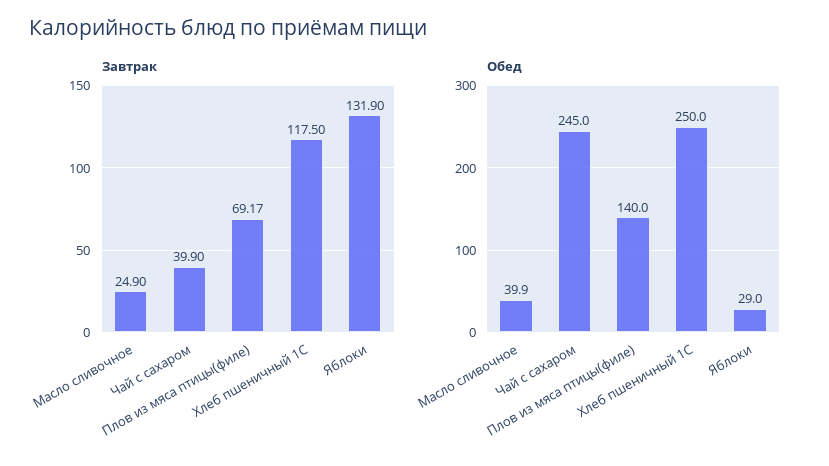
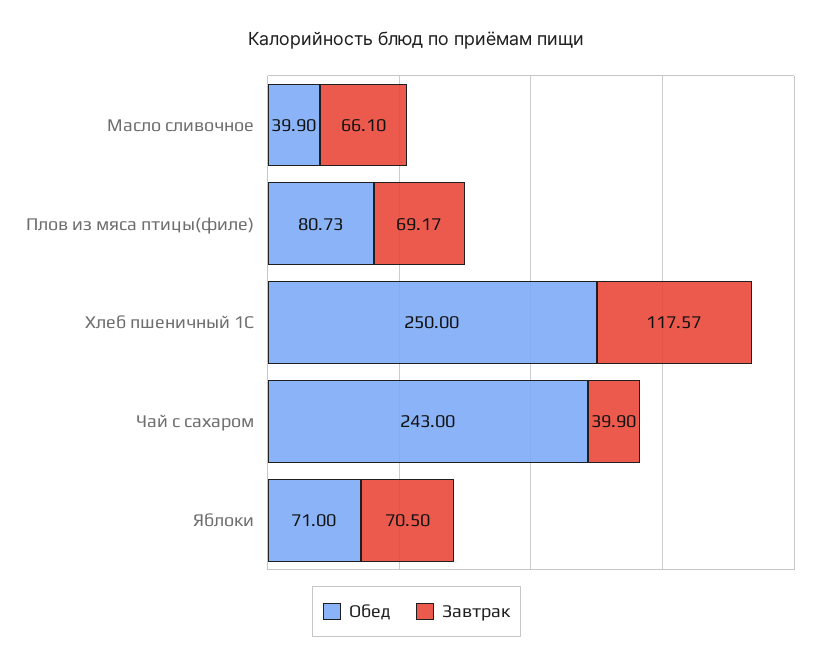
  {
    "Завтрак": {
-     "Масло сливочное": 24.9,
+     "Масло сливочное": 66.1,
      "Чай с сахаром": 39.9,
      "Плов из мяса птицы(филе)": 69.17,
-     "Хлеб пшеничный 1С": 117.5,
+     "Хлеб пшеничный 1С": 117.57,
-     "Яблоки": 131.9
+     "Яблоки": 70.5
    },
    "Обед": {
      "Масло сливочное": 39.9,
-     "Чай с сахаром": 245,
+     "Чай с сахаром": 243,
-     "Плов из мяса птицы(филе)": 140,
+     "Плов из мяса птицы(филе)": 80.73,
      "Хлеб пшеничный 1С": 250,
-     "Яблоки": 29
+     "Яблоки": 71
    }
  }

